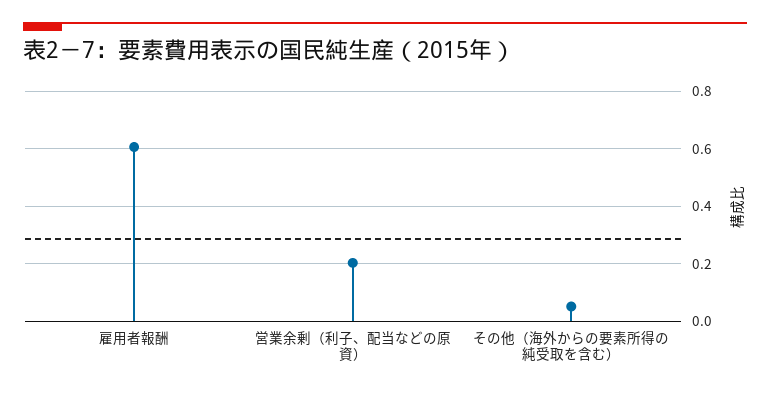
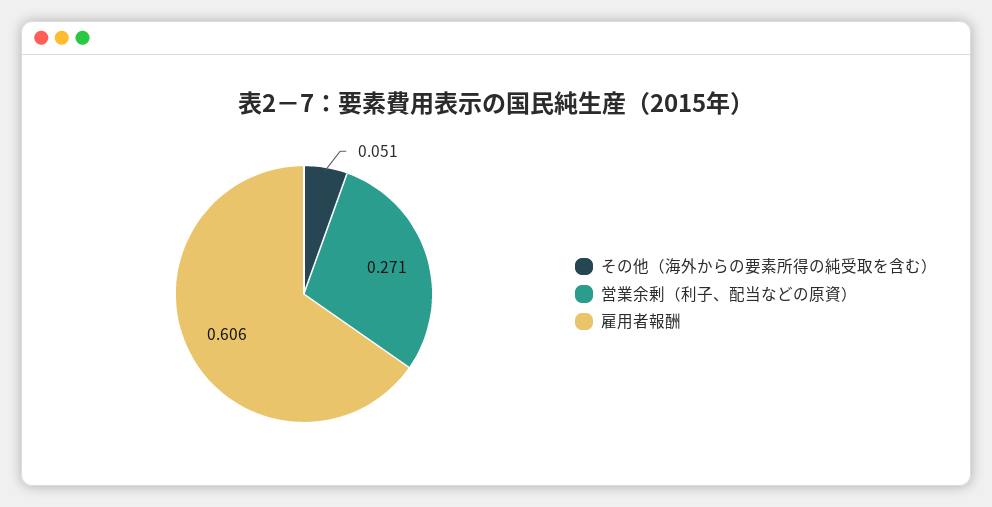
  {
    "雇用者報酬": 0.606,
-   "営業余剰（利子、配当などの原資）": 0.2,
+   "営業余剰（利子、配当などの原資）": 0.271,
    "その他（海外からの要素所得の純受取を含む）": 0.051
  }

